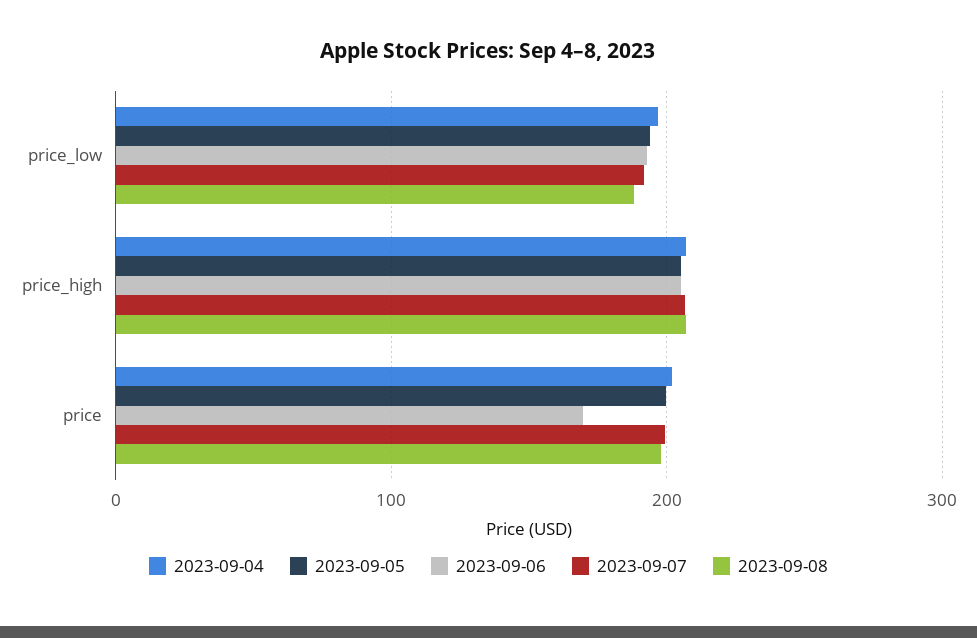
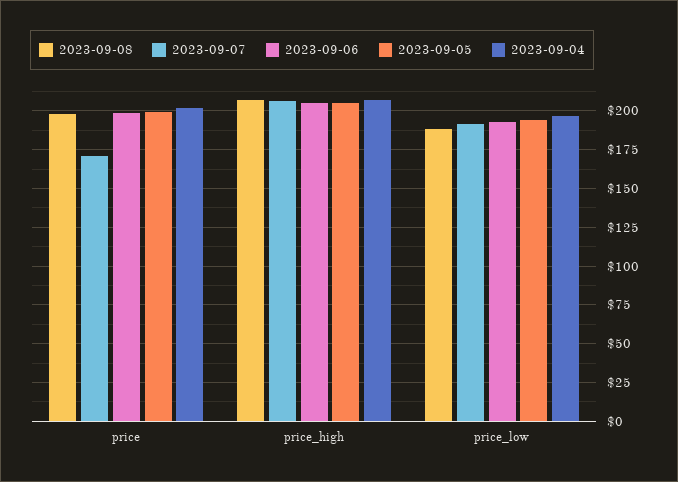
  {
    "2023-09-04": {
      "price_low": 195,
      "price_high": 205,
      "price": 200
    },
    "2023-09-05": {
      "price_low": 195,
      "price_high": 205,
      "price": 200
    },
    "2023-09-06": {
      "price_low": 195,
      "price_high": 205,
-     "price": 170
+     "price": 200
    },
    "2023-09-07": {
      "price_low": 190,
      "price_high": 205,
-     "price": 200
+     "price": 170
    },
    "2023-09-08": {
      "price_low": 190,
      "price_high": 205,
      "price": 200
    }
  }

